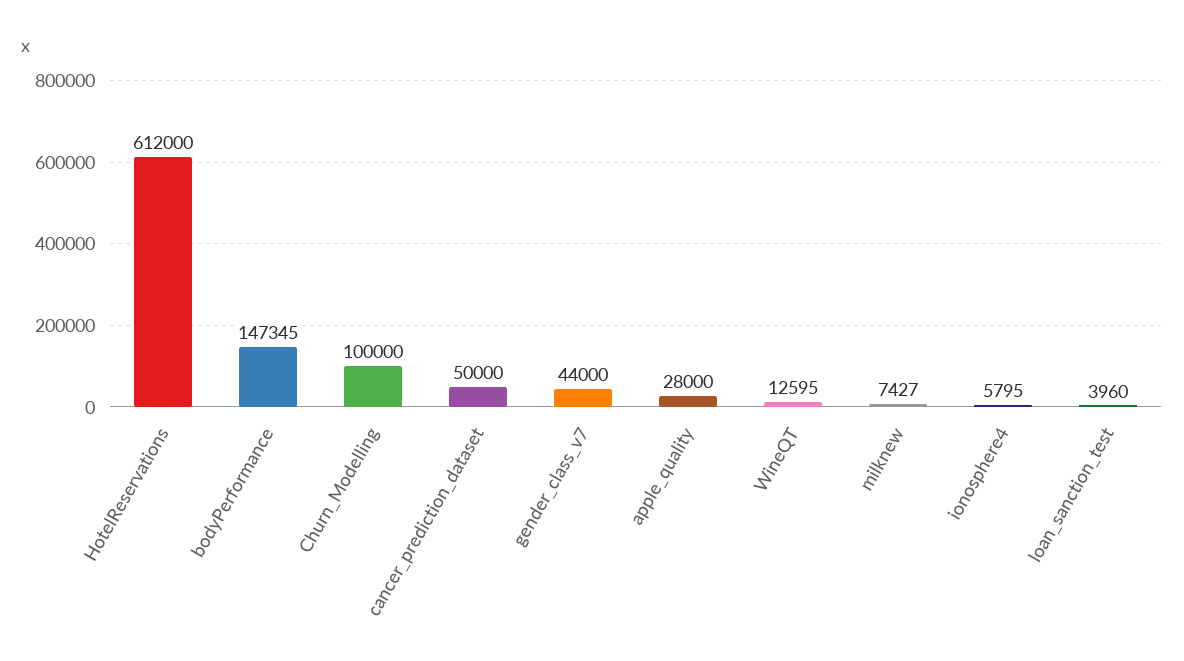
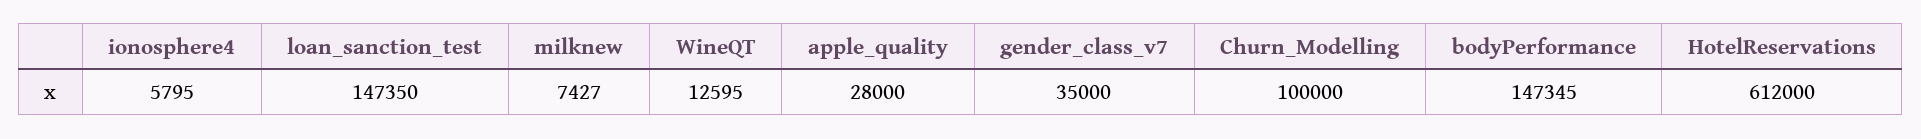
  {
    "HotelReservations": 612000,
    "bodyPerformance": 147345,
    "Churn_Modelling": 100000,
-   "cancer_prediction_dataset": 50000,
-   "gender_class_v7": 44000,
+   "gender_class_v7": 35000,
    "apple_quality": 28000,
    "WineQT": 12595,
    "milknew": 7427,
    "ionosphere4": 5795,
-   "loan_sanction_test": 3960
+   "loan_sanction_test": 147350
  }

